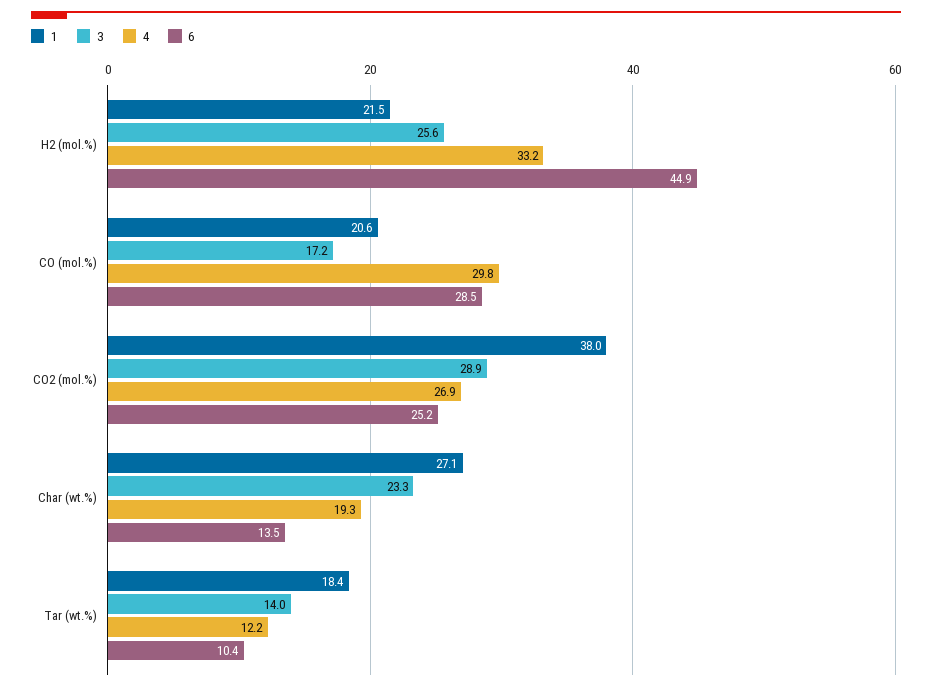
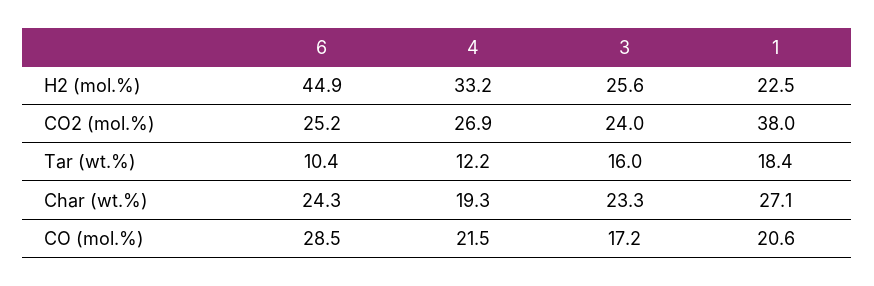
  {
    "1": {
-     "H2 (mol.%)": 21.5,
+     "H2 (mol.%)": 22.5,
      "CO (mol.%)": 20.6,
      "CO2 (mol.%)": 38,
      "Char (wt.%)": 27.1,
      "Tar (wt.%)": 18.4
    },
    "3": {
      "H2 (mol.%)": 25.6,
      "CO (mol.%)": 17.2,
-     "CO2 (mol.%)": 28.9,
+     "CO2 (mol.%)": 24,
      "Char (wt.%)": 23.3,
-     "Tar (wt.%)": 14
+     "Tar (wt.%)": 16
    },
    "4": {
      "H2 (mol.%)": 33.2,
-     "CO (mol.%)": 29.8,
+     "CO (mol.%)": 21.5,
      "CO2 (mol.%)": 26.9,
      "Char (wt.%)": 19.3,
      "Tar (wt.%)": 12.2
    },
    "6": {
      "H2 (mol.%)": 44.9,
      "CO (mol.%)": 28.5,
      "CO2 (mol.%)": 25.2,
-     "Char (wt.%)": 13.5,
+     "Char (wt.%)": 24.3,
      "Tar (wt.%)": 10.4
    }
  }

